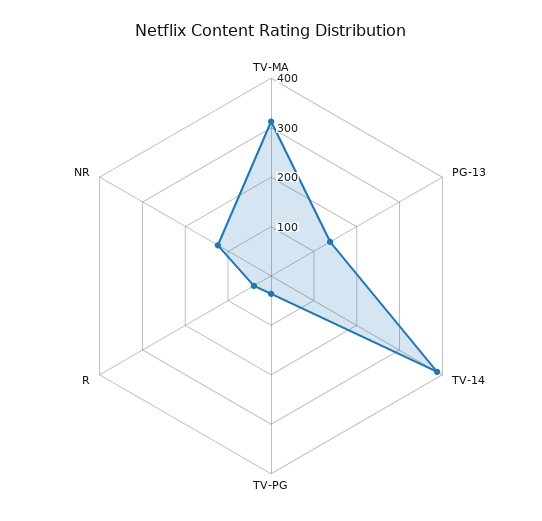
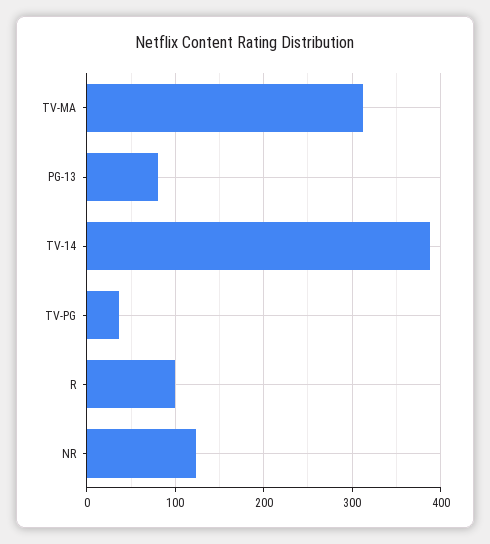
  {
    "TV-MA": 310,
-   "PG-13": 140,
+   "PG-13": 80,
    "TV-14": 390,
    "TV-PG": 40,
-   "R": 40,
+   "R": 100,
    "NR": 120
  }

